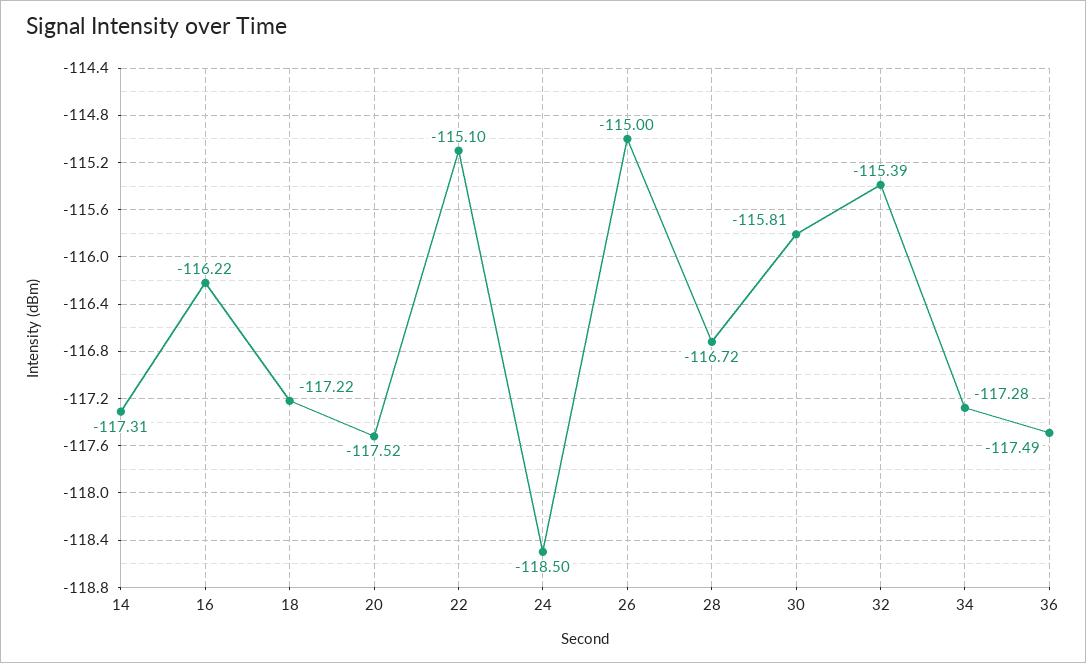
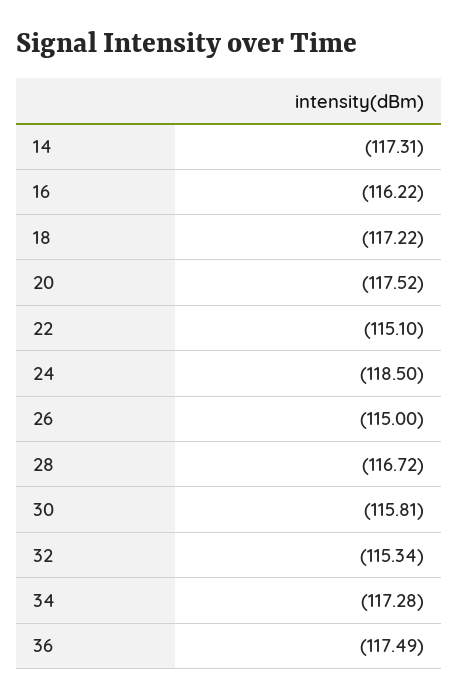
  {
    "14": -117.31,
    "16": -116.22,
    "18": -117.22,
    "20": -117.52,
    "22": -115.1,
    "24": -118.5,
    "26": -115,
    "28": -116.72,
    "30": -115.81,
-   "32": -115.39,
+   "32": -115.34,
    "34": -117.28,
    "36": -117.49
  }

